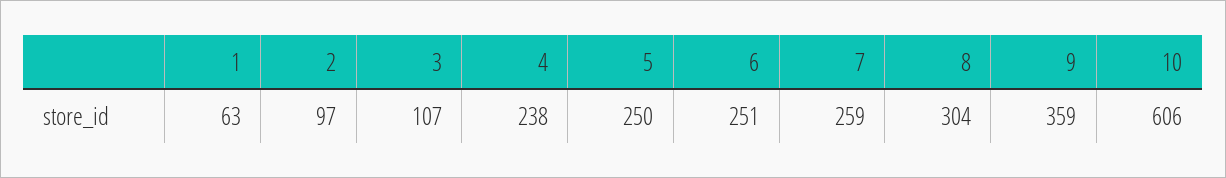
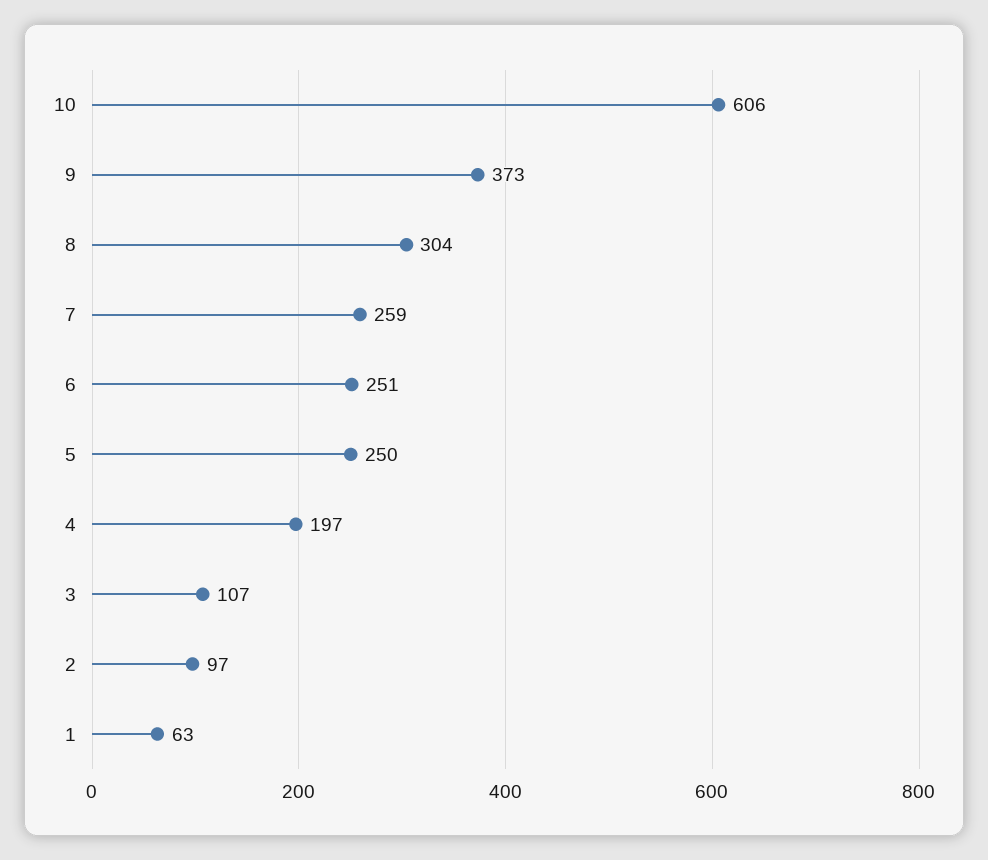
  {
    "1": 63,
    "2": 97,
    "3": 107,
-   "4": 238,
+   "4": 197,
    "5": 250,
    "6": 251,
    "7": 259,
    "8": 304,
-   "9": 359,
+   "9": 373,
    "10": 606
  }

